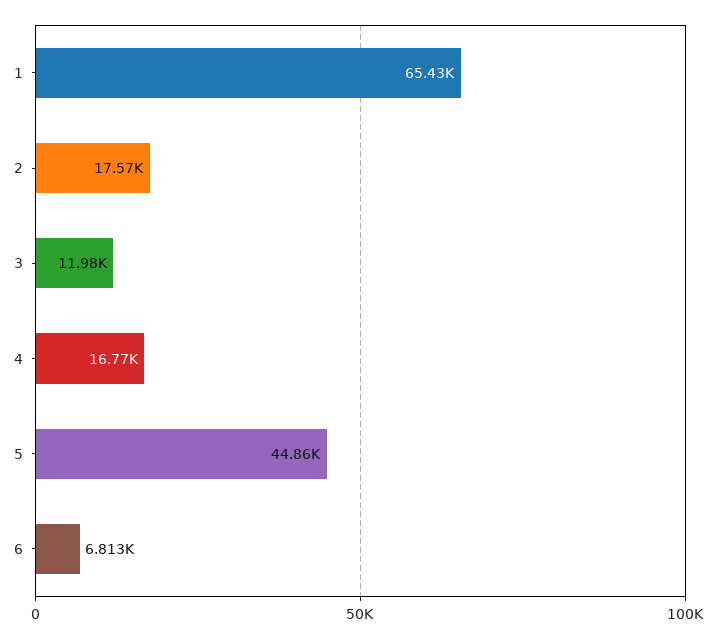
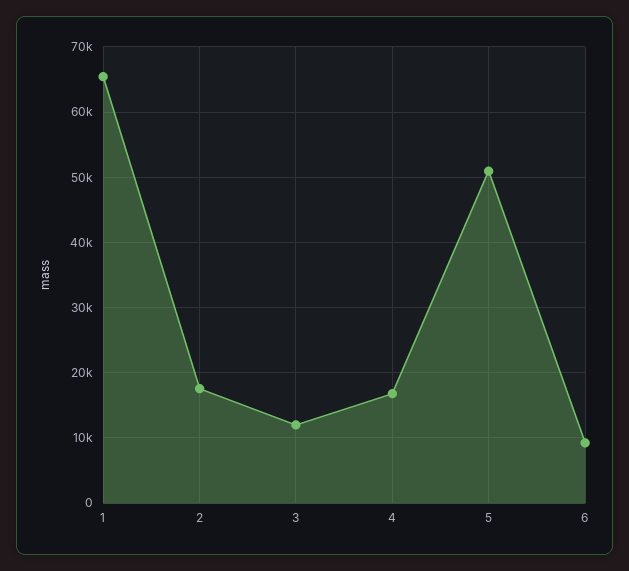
  {
    "1": 65430,
    "2": 17570,
    "3": 11980,
    "4": 16770,
-   "5": 44860,
+   "5": 51000,
-   "6": 6813
+   "6": 9000
  }

